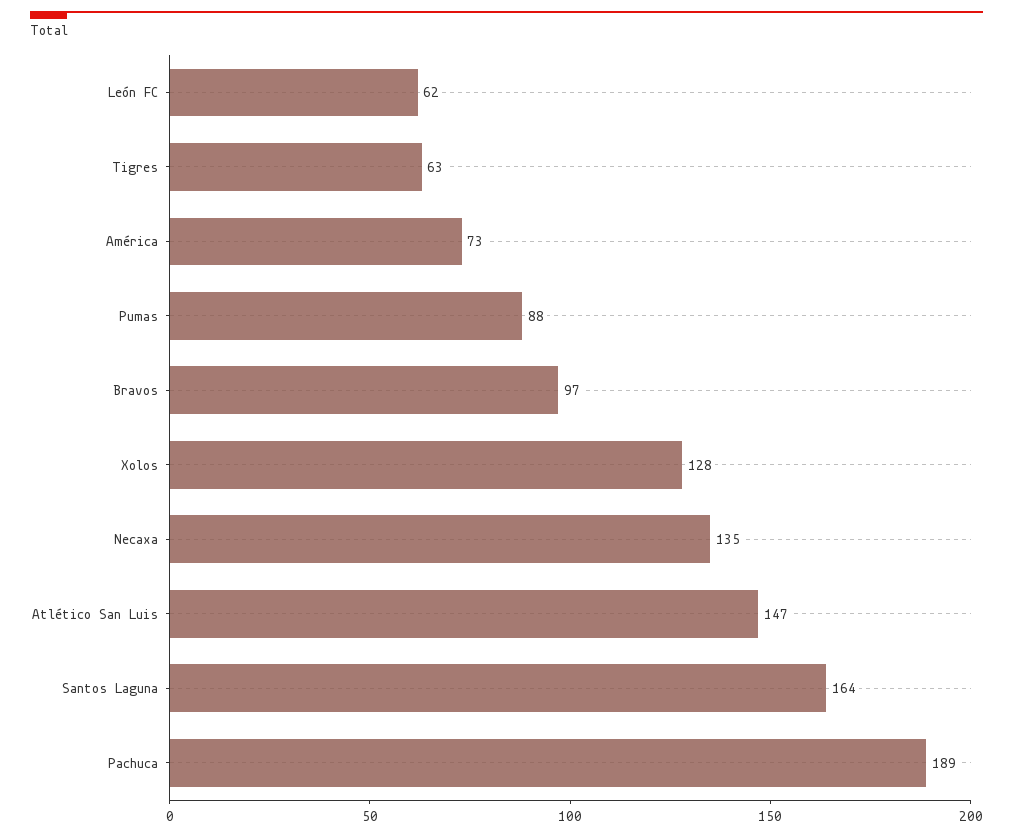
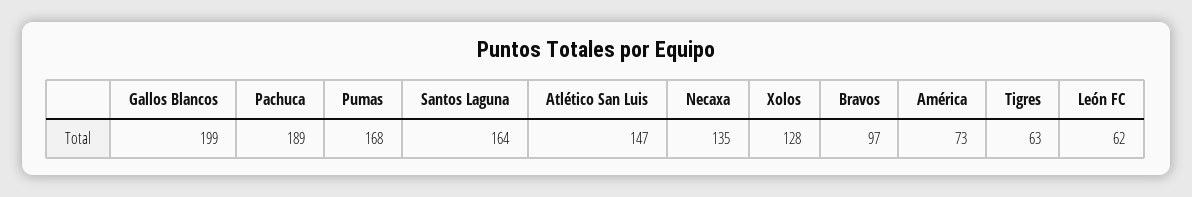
  {
    "León FC": 62,
    "Tigres": 63,
    "América": 73,
-   "Pumas": 88,
+   "Pumas": 168,
    "Bravos": 97,
    "Xolos": 128,
    "Necaxa": 135,
    "Atlético San Luis": 147,
    "Santos Laguna": 164,
-   "Pachuca": 189
+   "Pachuca": 189,
+   "Gallos Blancos": 199
  }

